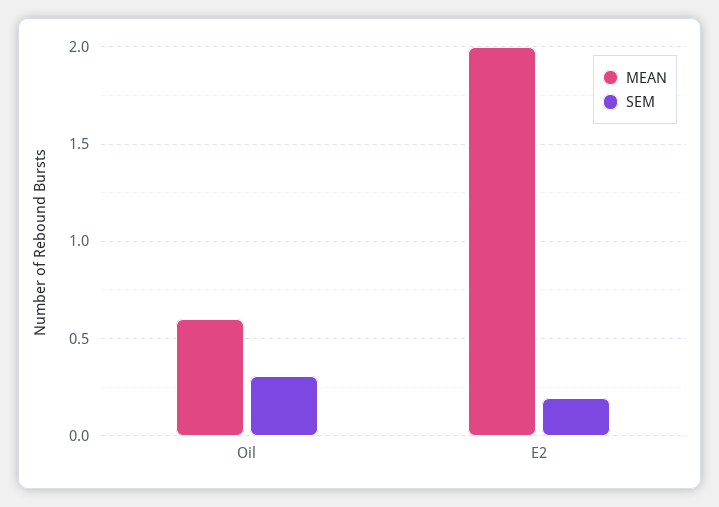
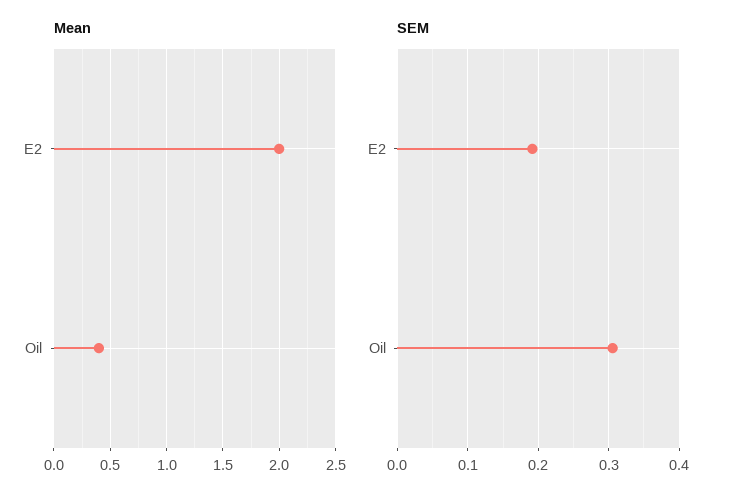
  {
    "MEAN": {
-     "Oil": 0.6,
+     "Oil": 0.4,
      "E2": 2
    },
    "SEM": {
      "Oil": 0.31,
      "E2": 0.19
    }
  }

